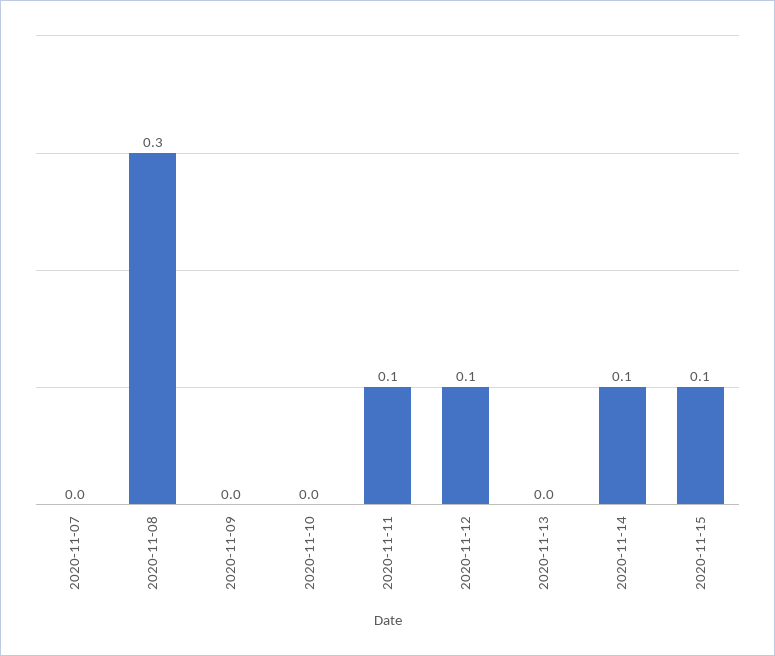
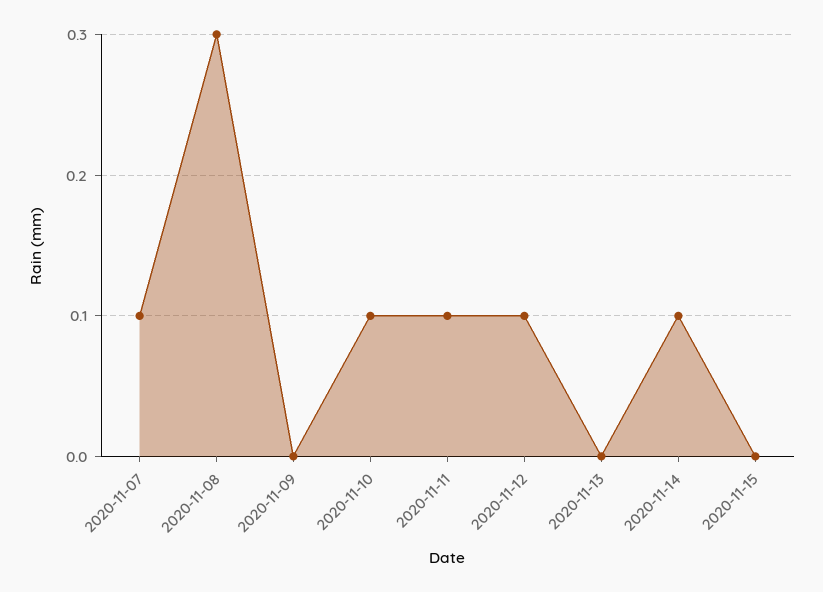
  {
-   "2020-11-07": 0,
+   "2020-11-07": 0.1,
    "2020-11-08": 0.3,
    "2020-11-09": 0,
-   "2020-11-10": 0,
+   "2020-11-10": 0.1,
    "2020-11-11": 0.1,
    "2020-11-12": 0.1,
    "2020-11-13": 0,
    "2020-11-14": 0.1,
-   "2020-11-15": 0.1
+   "2020-11-15": 0
  }

